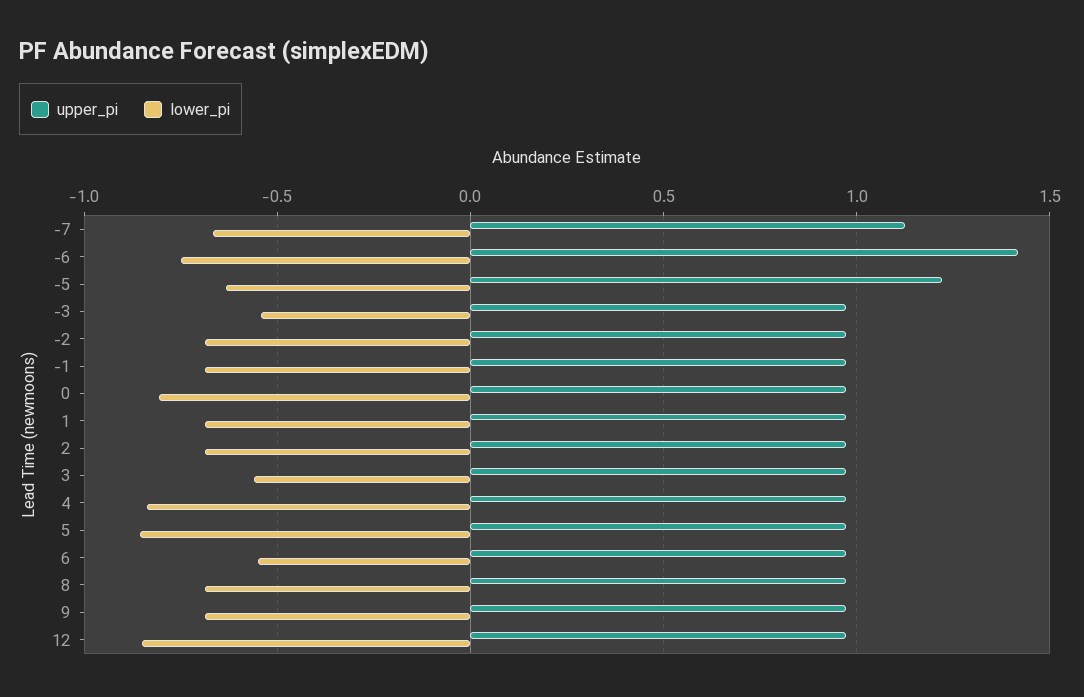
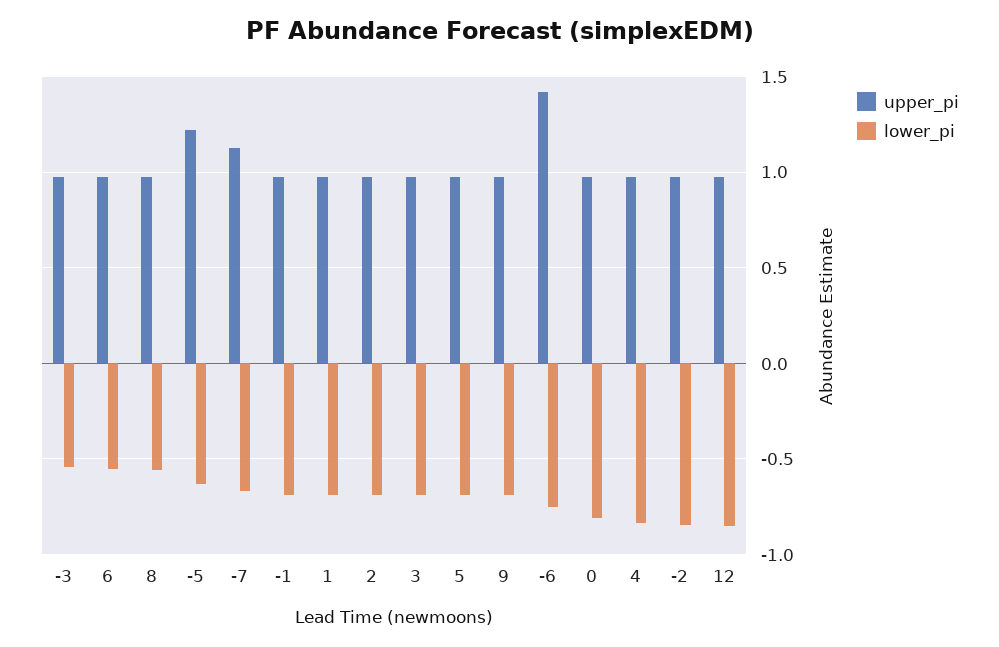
  {
    "upper_pi": {
      "-7": 1.15,
      "-6": 1.4,
      "-5": 1.2,
      "-3": 0.95,
      "-2": 0.95,
      "-1": 0.95,
      "0": 0.95,
      "1": 0.95,
      "2": 0.95,
      "3": 0.95,
      "4": 0.95,
      "5": 0.95,
      "6": 0.95,
      "8": 0.95,
      "9": 0.95,
      "12": 0.95
    },
    "lower_pi": {
      "-7": -0.65,
      "-6": -0.75,
      "-5": -0.65,
      "-3": -0.55,
-     "-2": -0.7,
+     "-2": -0.85,
      "-1": -0.7,
      "0": -0.8,
      "1": -0.7,
      "2": -0.7,
-     "3": -0.55,
+     "3": -0.7,
      "4": -0.85,
-     "5": -0.85,
+     "5": -0.7,
      "6": -0.55,
-     "8": -0.7,
+     "8": -0.55,
      "9": -0.7,
      "12": -0.85
    }
  }

